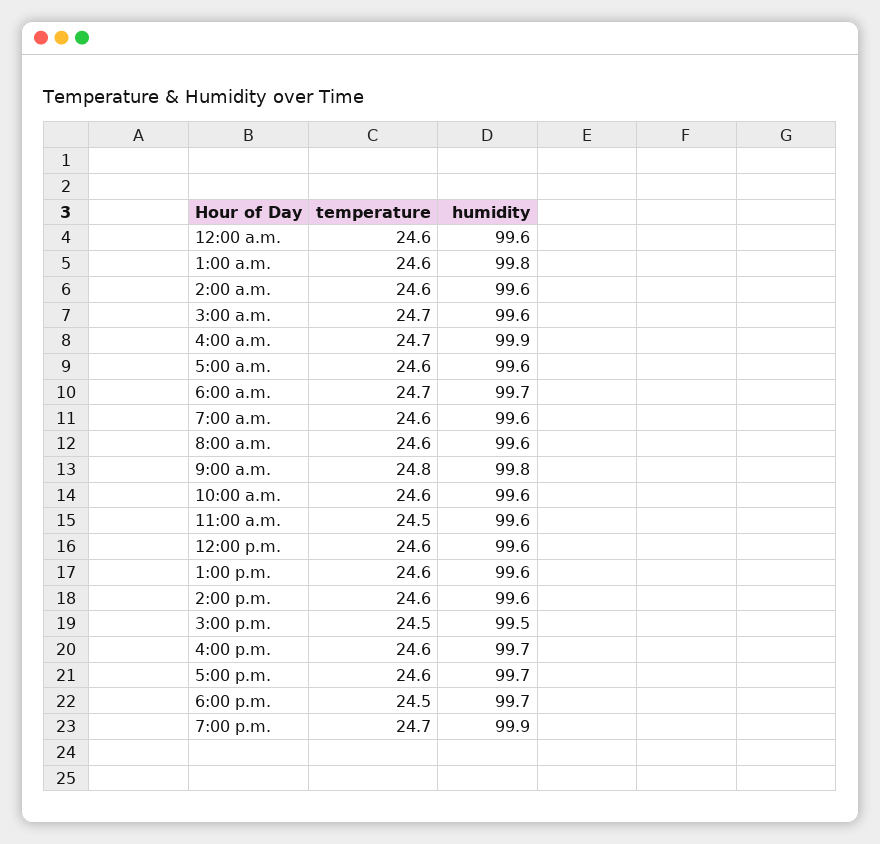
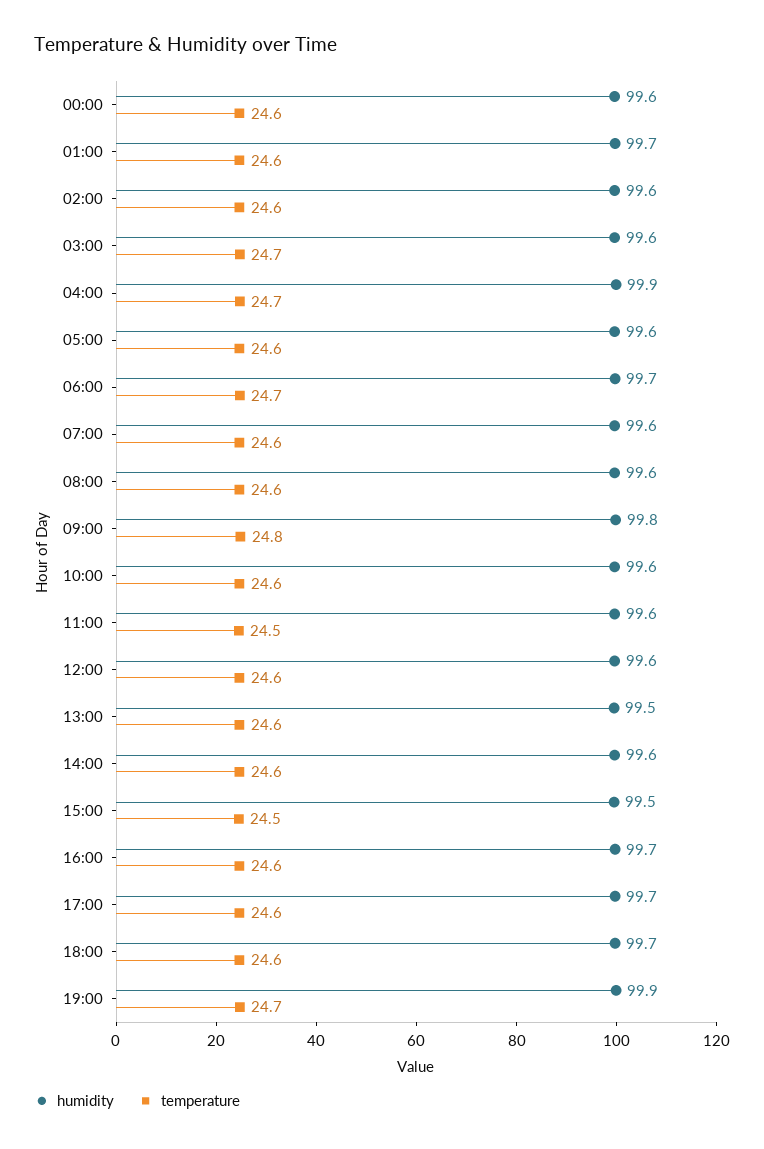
  {
    "temperature": {
      "12:00 a.m.": 24.6,
      "1:00 a.m.": 24.6,
      "2:00 a.m.": 24.6,
      "3:00 a.m.": 24.7,
      "4:00 a.m.": 24.7,
      "5:00 a.m.": 24.6,
      "6:00 a.m.": 24.7,
      "7:00 a.m.": 24.6,
      "8:00 a.m.": 24.6,
      "9:00 a.m.": 24.8,
      "10:00 a.m.": 24.6,
      "11:00 a.m.": 24.5,
      "12:00 p.m.": 24.6,
      "1:00 p.m.": 24.6,
      "2:00 p.m.": 24.6,
      "3:00 p.m.": 24.5,
      "4:00 p.m.": 24.6,
      "5:00 p.m.": 24.6,
-     "6:00 p.m.": 24.5,
+     "6:00 p.m.": 24.6,
      "7:00 p.m.": 24.7
    },
    "humidity": {
      "12:00 a.m.": 99.6,
-     "1:00 a.m.": 99.8,
+     "1:00 a.m.": 99.7,
      "2:00 a.m.": 99.6,
      "3:00 a.m.": 99.6,
      "4:00 a.m.": 99.9,
      "5:00 a.m.": 99.6,
      "6:00 a.m.": 99.7,
      "7:00 a.m.": 99.6,
      "8:00 a.m.": 99.6,
      "9:00 a.m.": 99.8,
      "10:00 a.m.": 99.6,
      "11:00 a.m.": 99.6,
      "12:00 p.m.": 99.6,
-     "1:00 p.m.": 99.6,
+     "1:00 p.m.": 99.5,
      "2:00 p.m.": 99.6,
      "3:00 p.m.": 99.5,
      "4:00 p.m.": 99.7,
      "5:00 p.m.": 99.7,
      "6:00 p.m.": 99.7,
      "7:00 p.m.": 99.9
    }
  }

